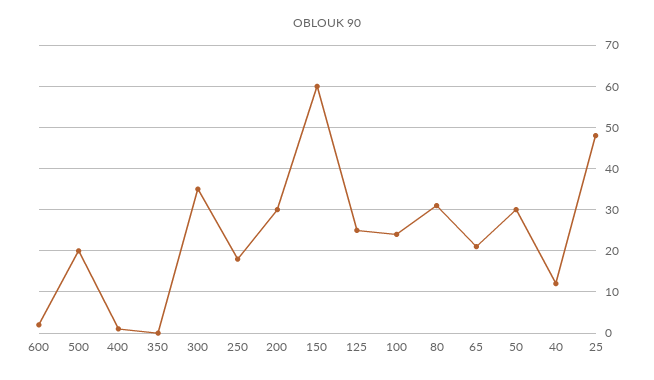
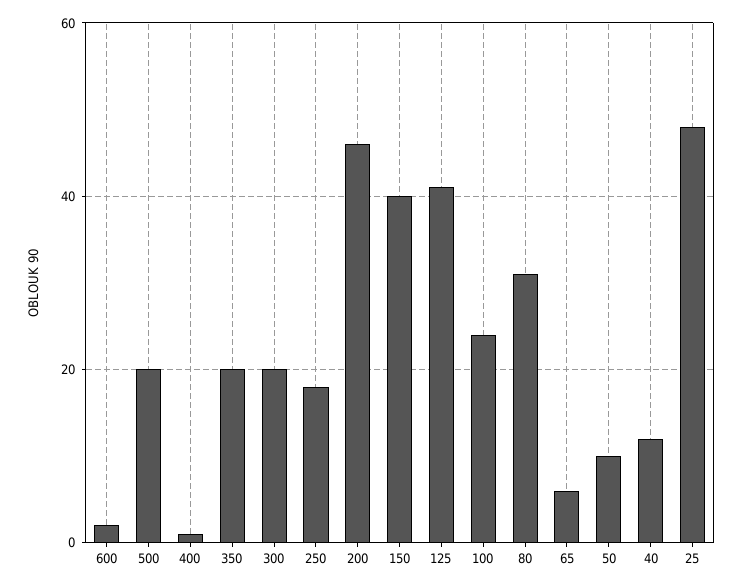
  {
    "600": 0,
    "500": 20,
    "400": 0,
-   "350": 0,
+   "350": 20,
-   "300": 35,
+   "300": 20,
    "250": 20,
-   "200": 30,
+   "200": 45,
-   "150": 60,
+   "150": 40,
-   "125": 25,
+   "125": 40,
    "100": 25,
    "80": 30,
-   "65": 20,
+   "65": 5,
-   "50": 30,
+   "50": 10,
    "40": 10,
    "25": 50
  }

